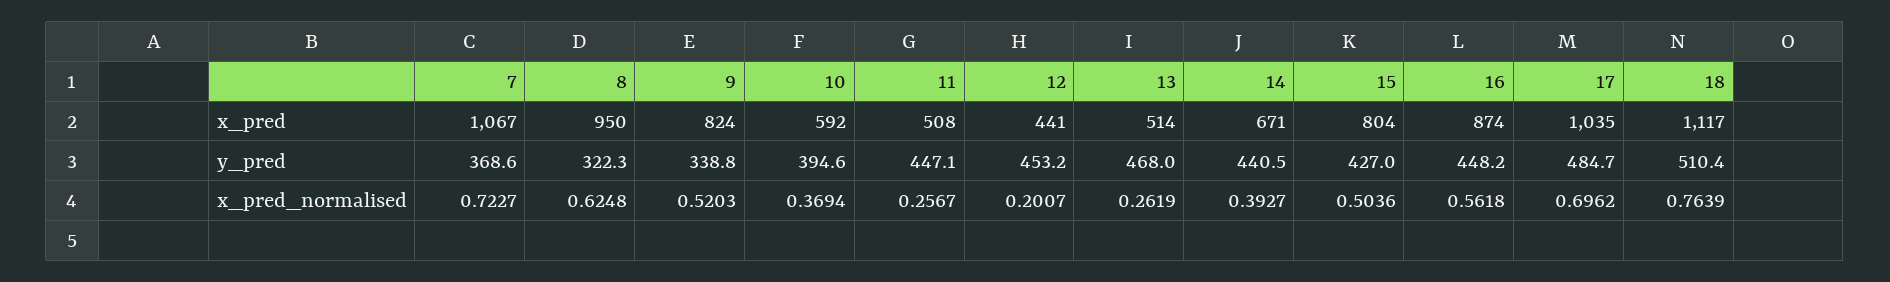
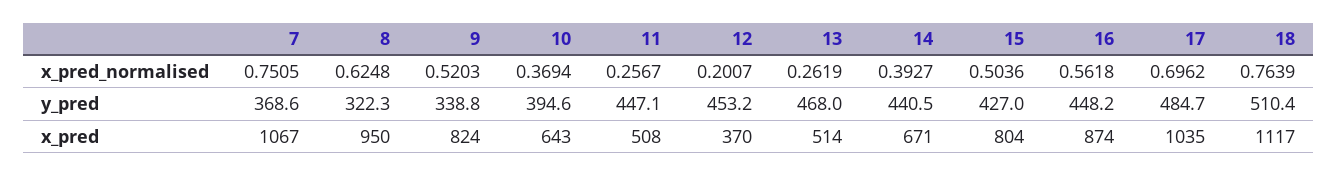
  {
    "7": {
      "x_pred": 1067,
      "y_pred": 368.6,
-     "x_pred_normalised": 0.7227
+     "x_pred_normalised": 0.7505
    },
    "8": {
      "x_pred": 950,
      "y_pred": 322.3,
      "x_pred_normalised": 0.6248
    },
    "9": {
      "x_pred": 824,
      "y_pred": 338.8,
      "x_pred_normalised": 0.5203
    },
    "10": {
-     "x_pred": 592,
+     "x_pred": 643,
      "y_pred": 394.6,
      "x_pred_normalised": 0.3694
    },
    "11": {
      "x_pred": 508,
      "y_pred": 447.1,
      "x_pred_normalised": 0.2567
    },
    "12": {
-     "x_pred": 441,
+     "x_pred": 370,
      "y_pred": 453.2,
      "x_pred_normalised": 0.2007
    },
    "13": {
      "x_pred": 514,
      "y_pred": 468,
      "x_pred_normalised": 0.2619
    },
    "14": {
      "x_pred": 671,
      "y_pred": 440.5,
      "x_pred_normalised": 0.3927
    },
    "15": {
      "x_pred": 804,
      "y_pred": 427,
      "x_pred_normalised": 0.5036
    },
    "16": {
      "x_pred": 874,
      "y_pred": 448.2,
      "x_pred_normalised": 0.5618
    },
    "17": {
      "x_pred": 1035,
      "y_pred": 484.7,
      "x_pred_normalised": 0.6962
    },
    "18": {
      "x_pred": 1117,
      "y_pred": 510.4,
      "x_pred_normalised": 0.7639
    }
  }

